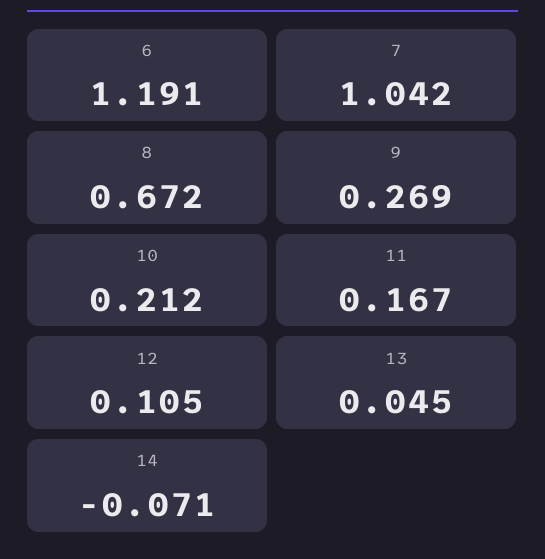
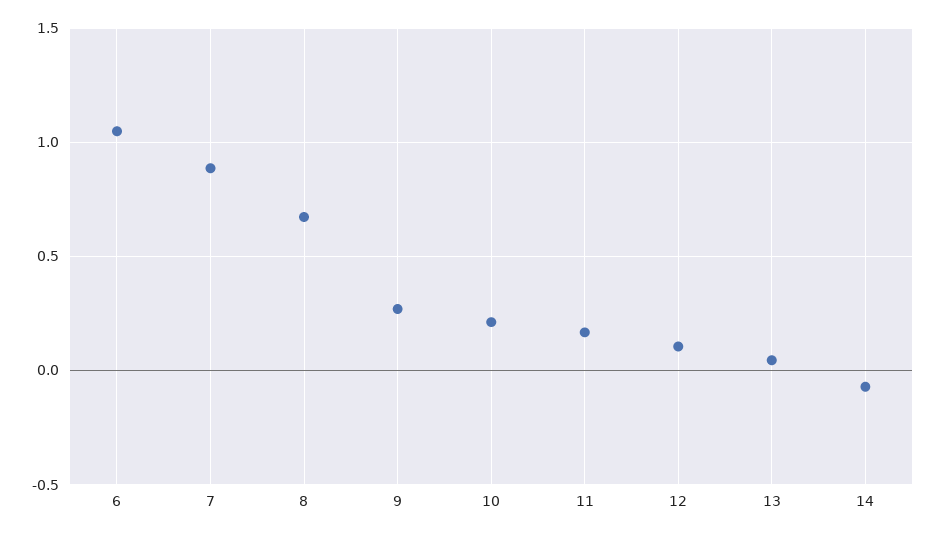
  {
-   "6": 1.191,
+   "6": 1.05,
-   "7": 1.042,
+   "7": 0.9,
    "8": 0.672,
    "9": 0.269,
    "10": 0.212,
    "11": 0.167,
    "12": 0.105,
    "13": 0.045,
    "14": -0.071
  }

